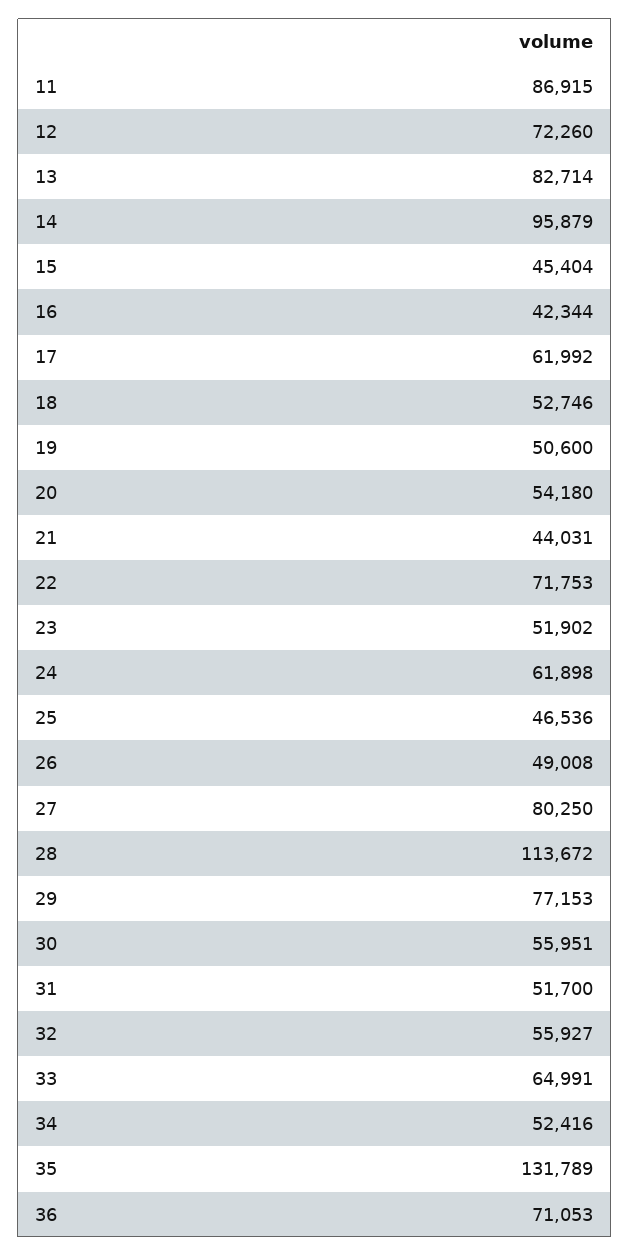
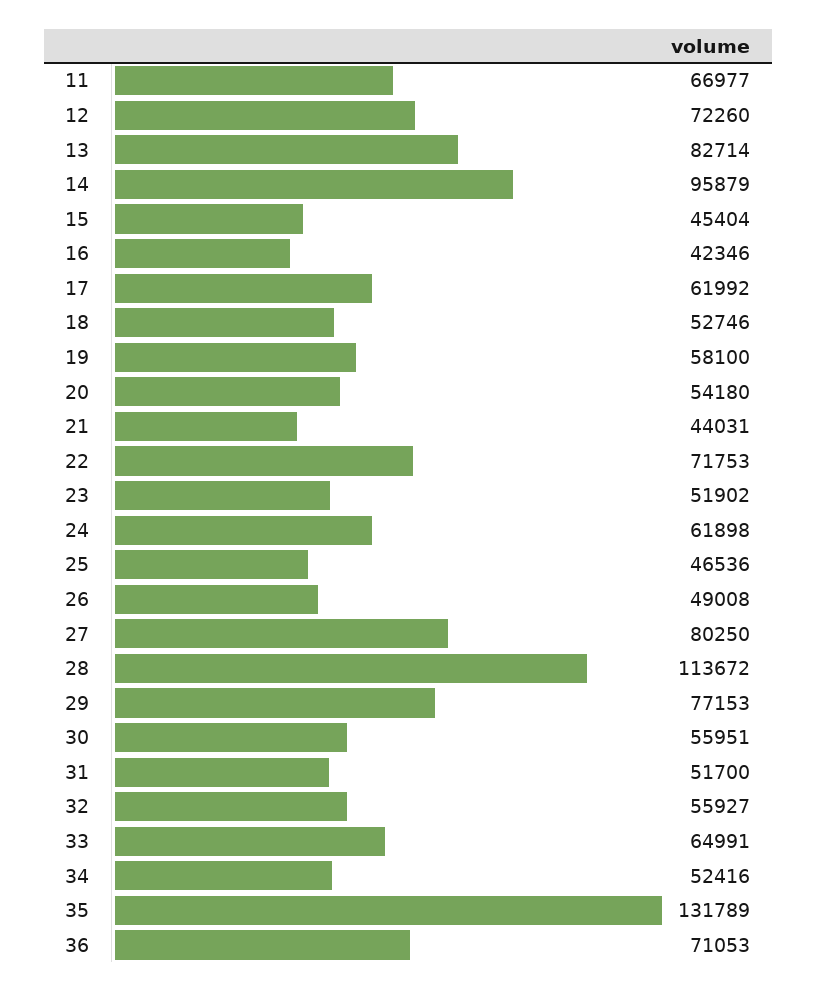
  {
-   "11": 86915,
+   "11": 66977,
    "12": 72260,
    "13": 82714,
    "14": 95879,
    "15": 45404,
-   "16": 42344,
+   "16": 42346,
    "17": 61992,
    "18": 52746,
-   "19": 50600,
+   "19": 58100,
    "20": 54180,
    "21": 44031,
    "22": 71753,
    "23": 51902,
    "24": 61898,
    "25": 46536,
    "26": 49008,
    "27": 80250,
    "28": 113672,
    "29": 77153,
    "30": 55951,
    "31": 51700,
    "32": 55927,
    "33": 64991,
    "34": 52416,
    "35": 131789,
    "36": 71053
  }

